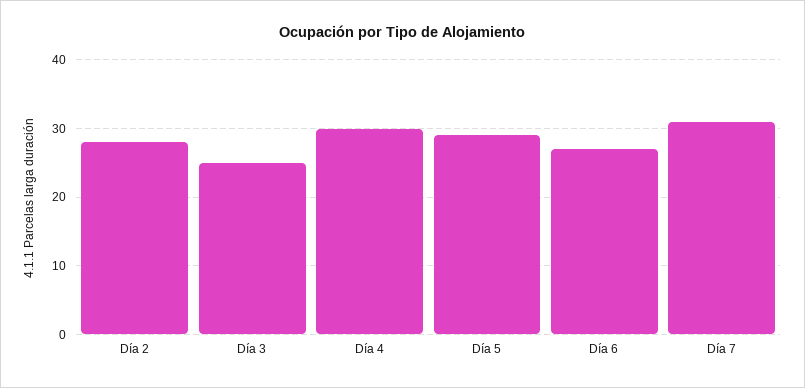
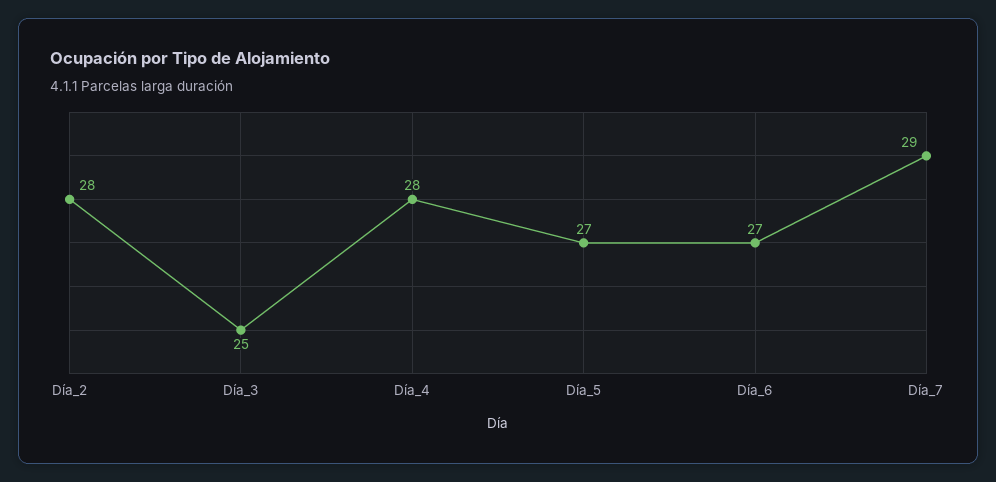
  {
    "Día 2": 28,
    "Día 3": 25,
-   "Día 4": 30,
+   "Día 4": 28,
-   "Día 5": 29,
+   "Día 5": 27,
    "Día 6": 27,
-   "Día 7": 31
+   "Día 7": 29
  }

